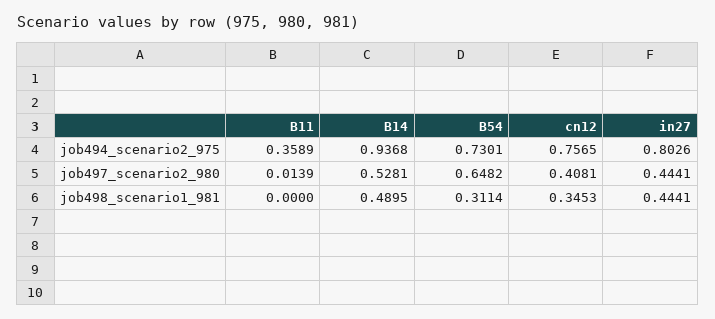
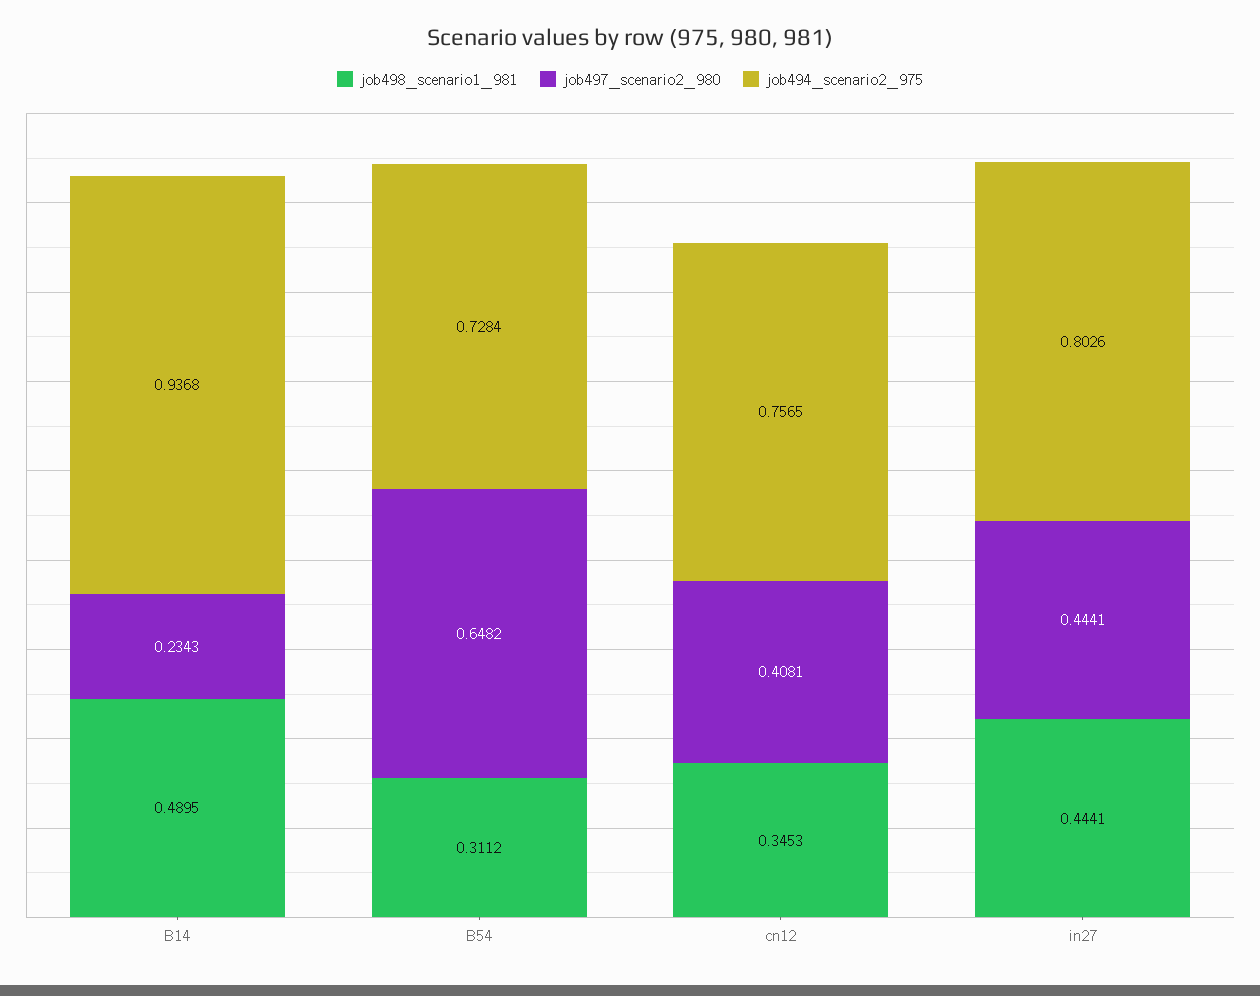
  {
    "job494_scenario2_975": {
-     "B11": 0.3589,
      "B14": 0.9368,
-     "B54": 0.7301,
+     "B54": 0.7284,
      "cn12": 0.7565,
      "in27": 0.8026
    },
    "job497_scenario2_980": {
-     "B11": 0.0139,
-     "B14": 0.5281,
+     "B14": 0.2343,
      "B54": 0.6482,
      "cn12": 0.4081,
      "in27": 0.4441
    },
    "job498_scenario1_981": {
-     "B11": 0,
      "B14": 0.4895,
-     "B54": 0.3114,
+     "B54": 0.3112,
      "cn12": 0.3453,
      "in27": 0.4441
    }
  }

